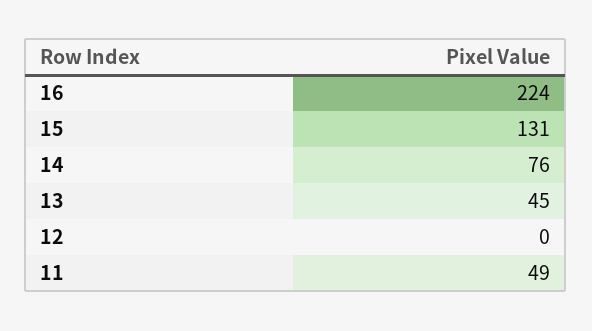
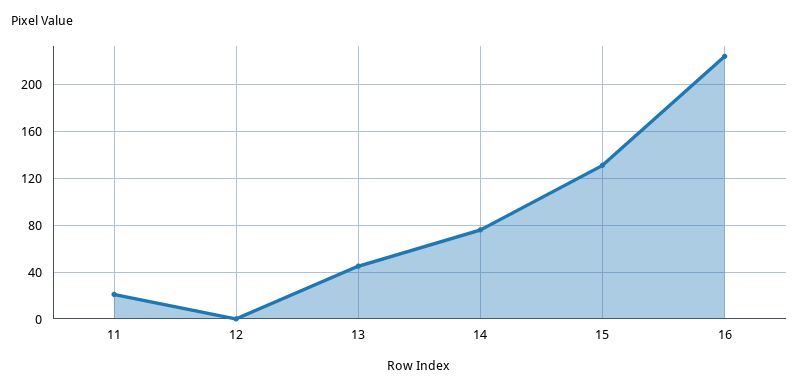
  {
    "16": 224,
    "15": 131,
    "14": 76,
    "13": 45,
    "12": 0,
-   "11": 49
+   "11": 20
  }

